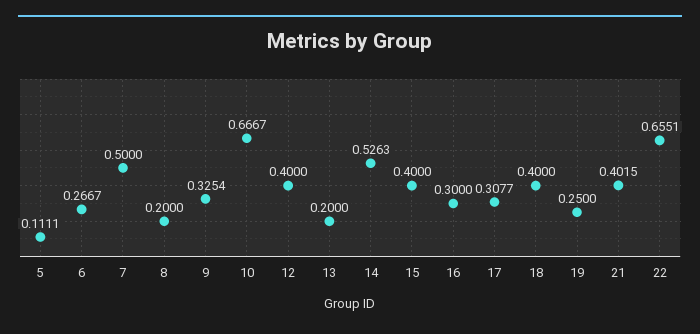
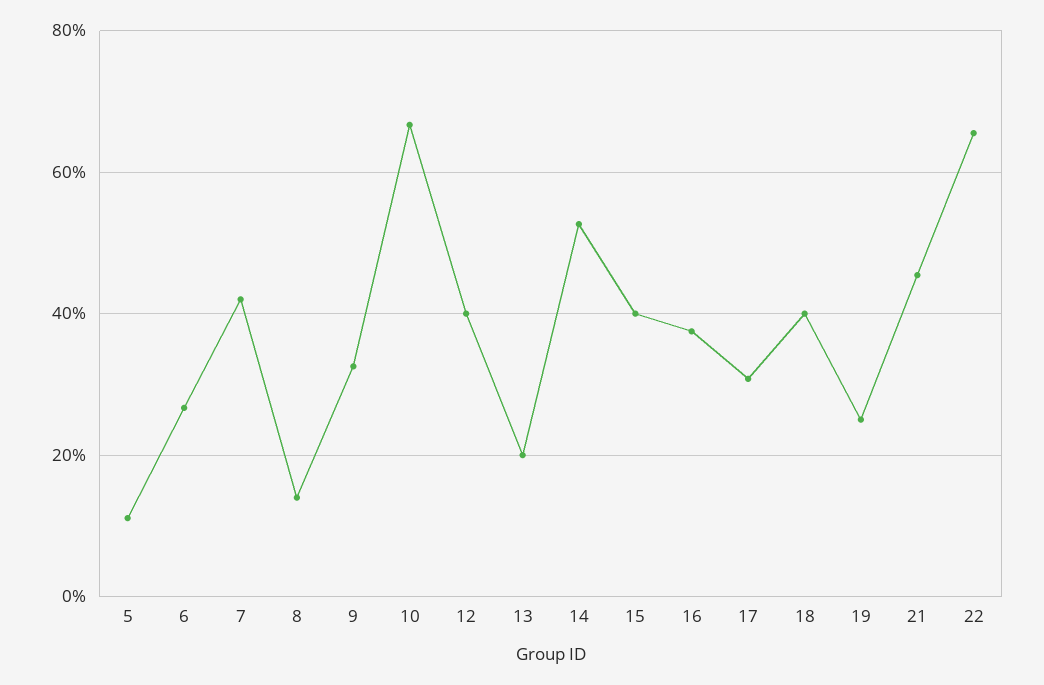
  {
    "5": 0.1111,
    "6": 0.2667,
-   "7": 0.5,
+   "7": 0.42,
-   "8": 0.2,
+   "8": 0.14,
    "9": 0.3254,
    "10": 0.6667,
    "12": 0.4,
    "13": 0.2,
    "14": 0.5263,
    "15": 0.4,
-   "16": 0.3,
+   "16": 0.38,
    "17": 0.3077,
    "18": 0.4,
    "19": 0.25,
-   "21": 0.4015,
+   "21": 0.46,
    "22": 0.6551
  }

